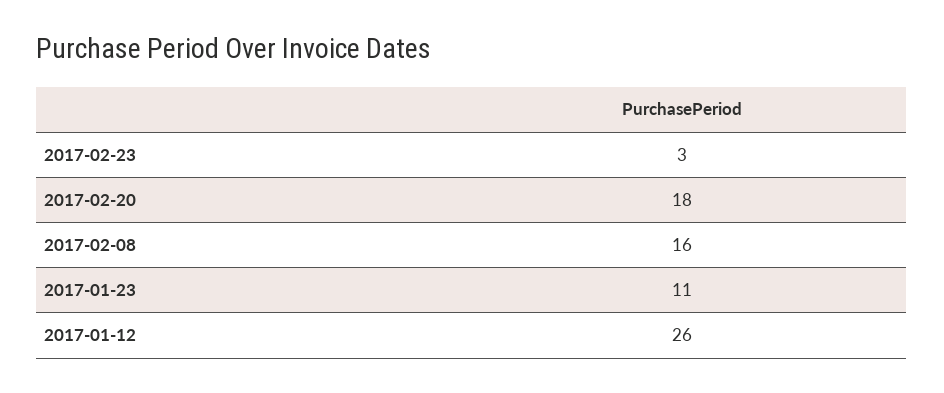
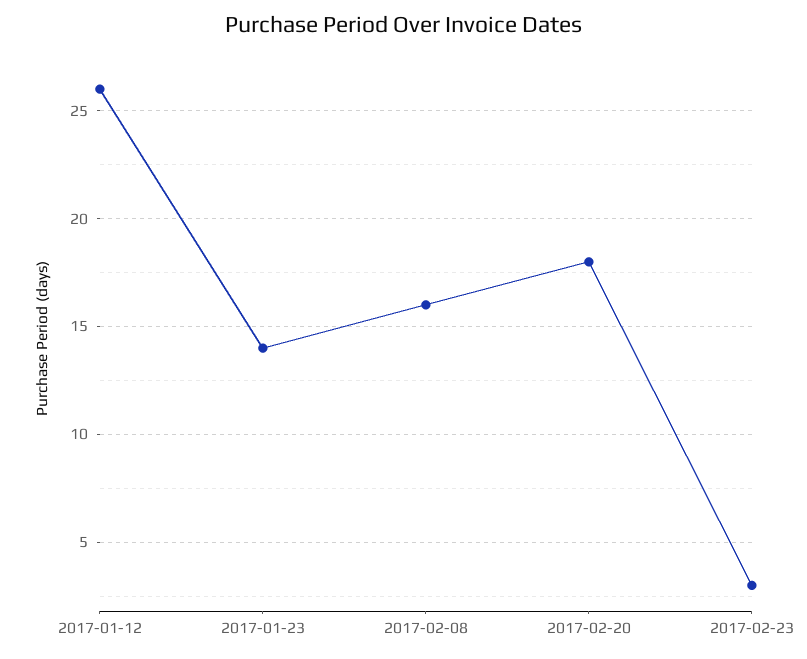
  {
    "2017-02-23": 3,
    "2017-02-20": 18,
    "2017-02-08": 16,
-   "2017-01-23": 11,
+   "2017-01-23": 14,
    "2017-01-12": 26
  }

